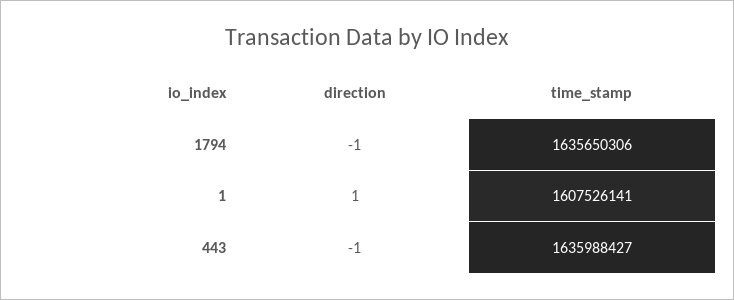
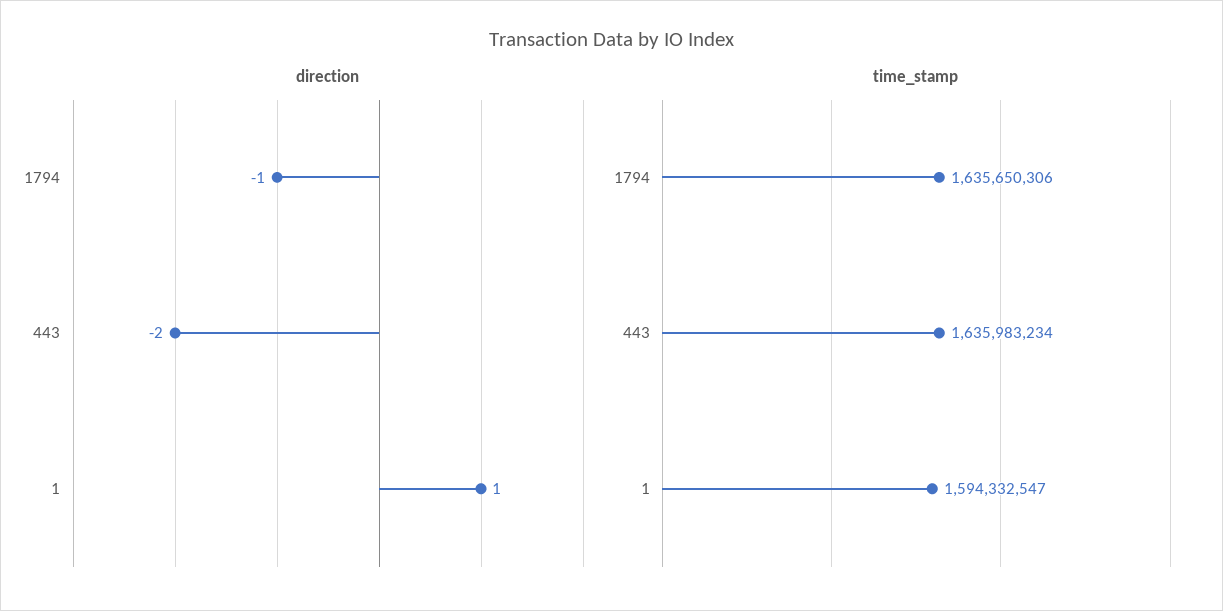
  {
    "direction": {
      "1794": -1,
      "1": 1,
-     "443": -1
+     "443": -2
    },
    "time_stamp": {
      "1794": 1635650306,
-     "1": 1607526141,
+     "1": 1594332547,
-     "443": 1635988427
+     "443": 1635983234
    }
  }

